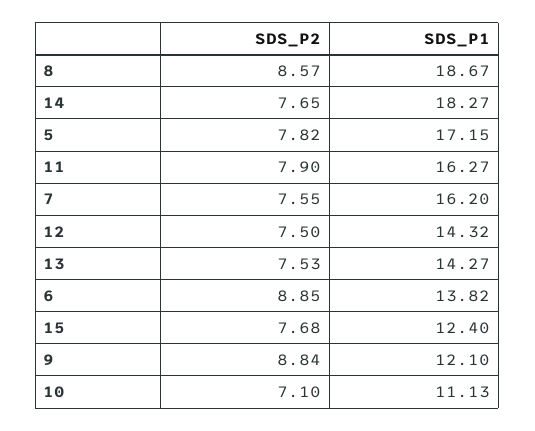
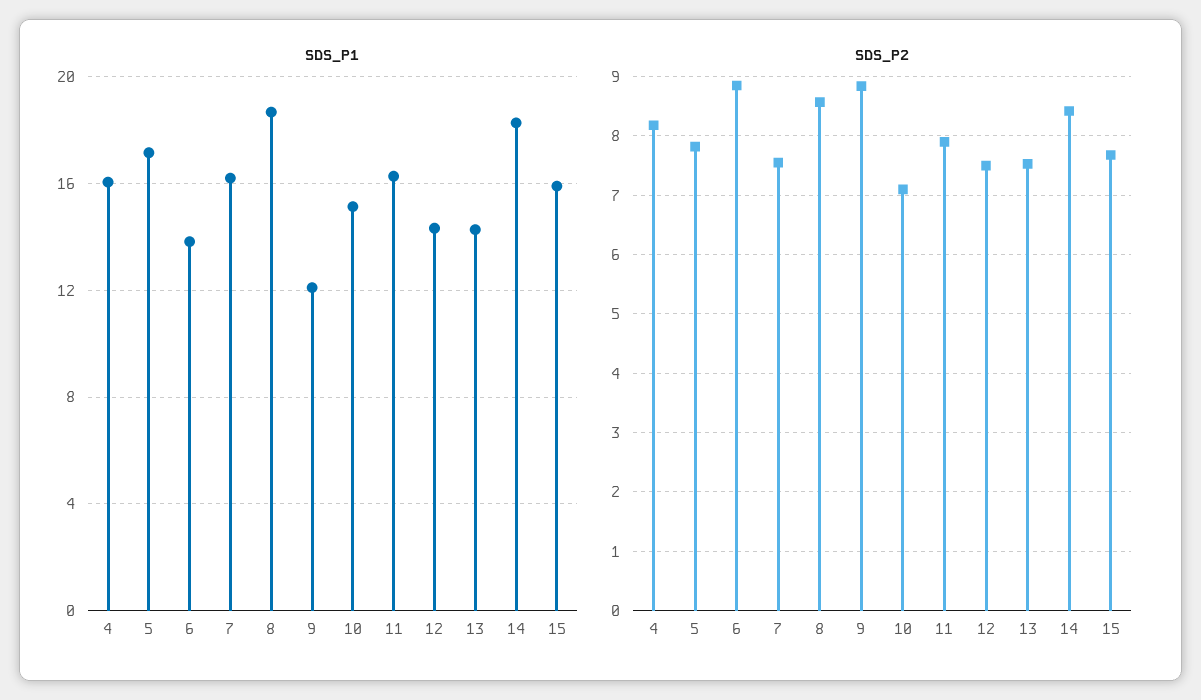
  {
    "SDS_P2": {
      "8": 8.57,
-     "14": 7.65,
+     "14": 8.4,
      "5": 7.82,
      "11": 7.9,
      "7": 7.55,
      "12": 7.5,
      "13": 7.53,
      "6": 8.85,
      "15": 7.68,
      "9": 8.84,
-     "10": 7.1
+     "10": 7.1,
+     "4": 8.2
    },
    "SDS_P1": {
      "8": 18.67,
      "14": 18.27,
      "5": 17.15,
      "11": 16.27,
      "7": 16.2,
      "12": 14.32,
      "13": 14.27,
      "6": 13.82,
-     "15": 12.4,
+     "15": 16,
      "9": 12.1,
-     "10": 11.13
+     "10": 15,
+     "4": 16
    }
  }

